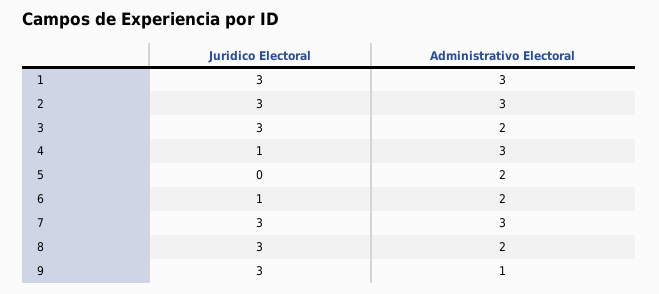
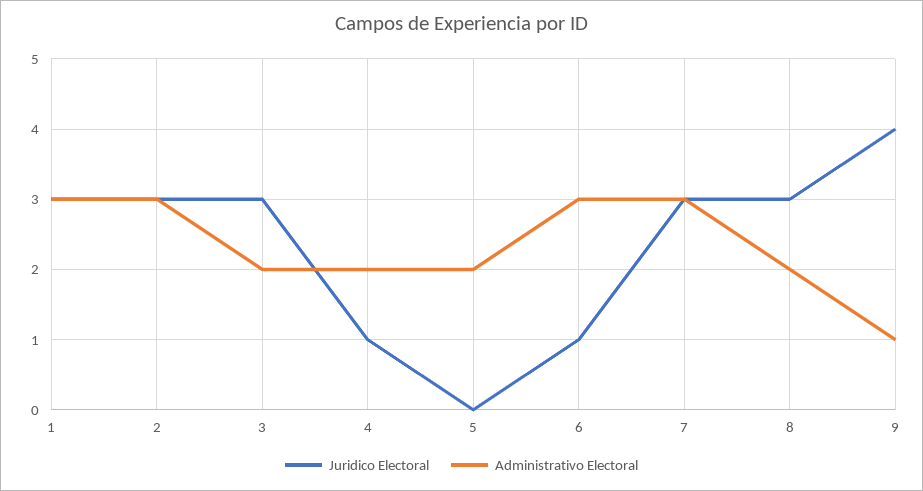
  {
    "Juridico Electoral": {
      "1": 3,
      "2": 3,
      "3": 3,
      "4": 1,
      "5": 0,
      "6": 1,
      "7": 3,
      "8": 3,
-     "9": 3
+     "9": 4
    },
    "Administrativo Electoral": {
      "1": 3,
      "2": 3,
      "3": 2,
-     "4": 3,
+     "4": 2,
      "5": 2,
-     "6": 2,
+     "6": 3,
      "7": 3,
      "8": 2,
      "9": 1
    }
  }

